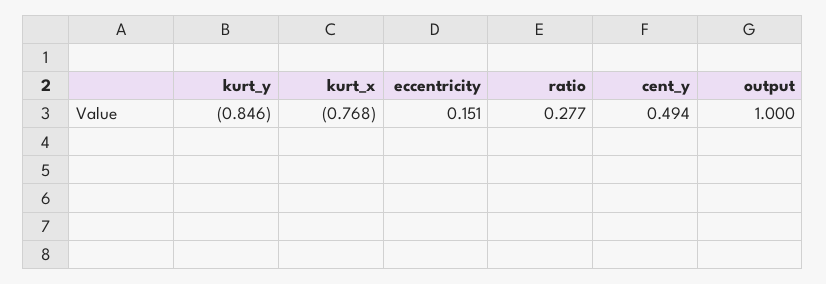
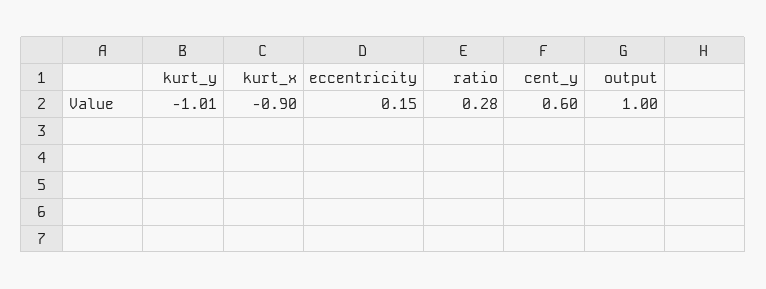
  {
-   "kurt_y": -0.846,
+   "kurt_y": -1.01,
-   "kurt_x": -0.768,
+   "kurt_x": -0.9,
    "eccentricity": 0.151,
    "ratio": 0.277,
-   "cent_y": 0.494,
+   "cent_y": 0.6,
    "output": 1
  }

